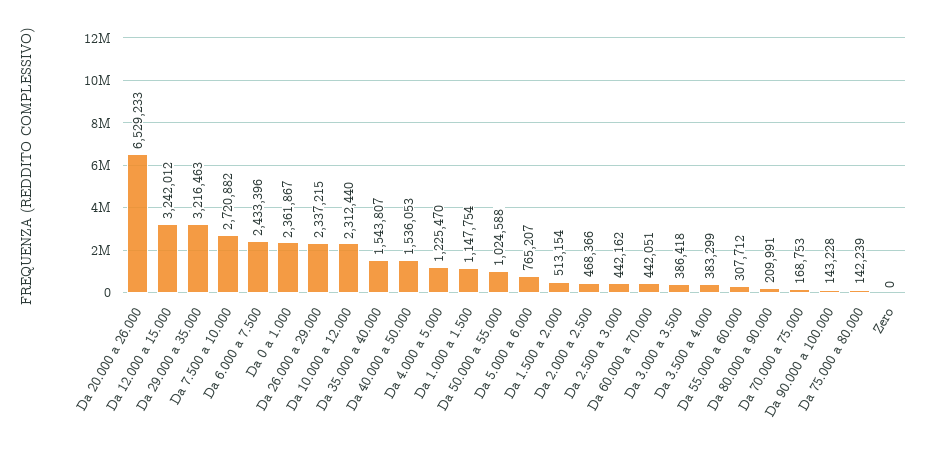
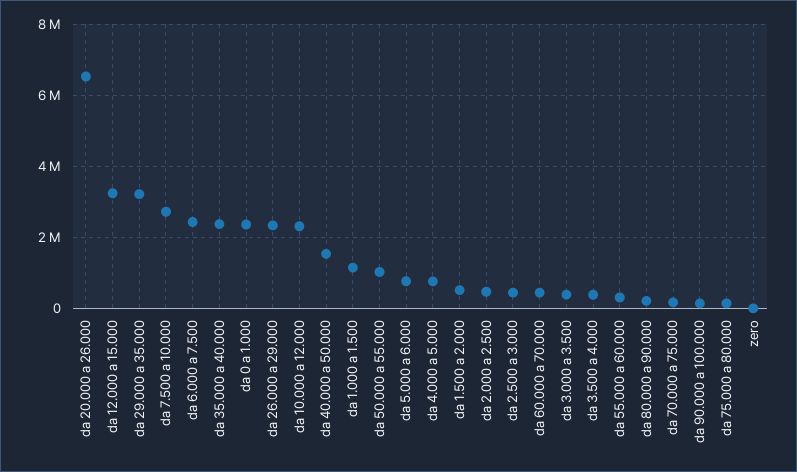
  {
    "Da 20.000 a 26.000": 6529233,
    "Da 12.000 a 15.000": 3242012,
    "Da 29.000 a 35.000": 3216463,
    "Da 7.500 a 10.000": 2720882,
    "Da 6.000 a 7.500": 2433396,
    "Da 0 a 1.000": 2361867,
    "Da 26.000 a 29.000": 2337215,
    "Da 10.000 a 12.000": 2312440,
-   "Da 35.000 a 40.000": 1543807,
+   "Da 35.000 a 40.000": 2400000,
    "Da 40.000 a 50.000": 1536053,
-   "Da 4.000 a 5.000": 1225470,
+   "Da 4.000 a 5.000": 800000,
    "Da 1.000 a 1.500": 1147754,
    "Da 50.000 a 55.000": 1024588,
    "Da 5.000 a 6.000": 765207,
    "Da 1.500 a 2.000": 513154,
    "Da 2.000 a 2.500": 468366,
    "Da 2.500 a 3.000": 442162,
    "Da 60.000 a 70.000": 442051,
    "Da 3.000 a 3.500": 386418,
    "Da 3.500 a 4.000": 383299,
    "Da 55.000 a 60.000": 307712,
    "Da 80.000 a 90.000": 209991,
    "Da 70.000 a 75.000": 168753,
    "Da 90.000 a 100.000": 143228,
    "Da 75.000 a 80.000": 142239,
    "Zero": 0
  }

